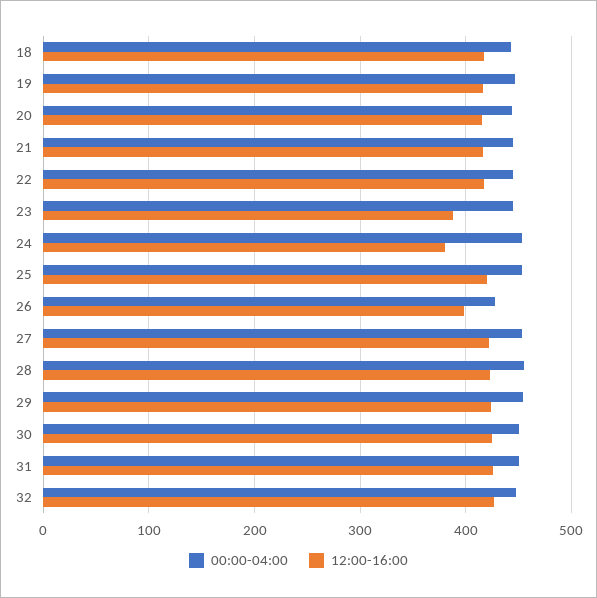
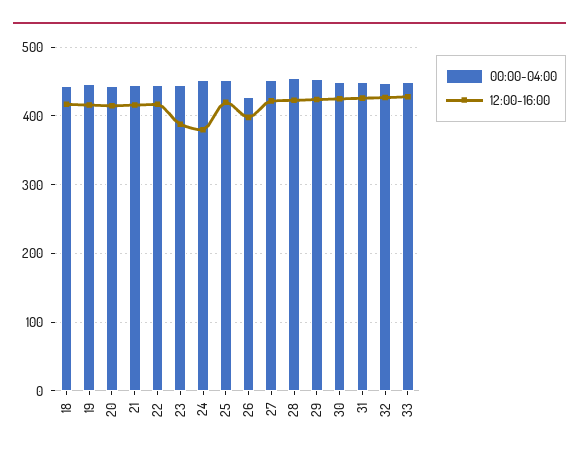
  {
    "00:00-04:00": {
      "18": 440,
      "19": 450,
      "20": 440,
      "21": 450,
      "22": 450,
      "23": 450,
      "24": 450,
      "25": 450,
      "26": 430,
      "27": 450,
      "28": 460,
      "29": 450,
      "30": 450,
      "31": 450,
-     "32": 450
+     "32": 450,
+     "33": 450
    },
    "12:00-16:00": {
      "18": 420,
      "19": 420,
      "20": 420,
      "21": 420,
      "22": 420,
      "23": 390,
      "24": 380,
      "25": 420,
      "26": 400,
      "27": 420,
      "28": 420,
      "29": 420,
      "30": 430,
      "31": 430,
-     "32": 430
+     "32": 430,
+     "33": 430
    }
  }

